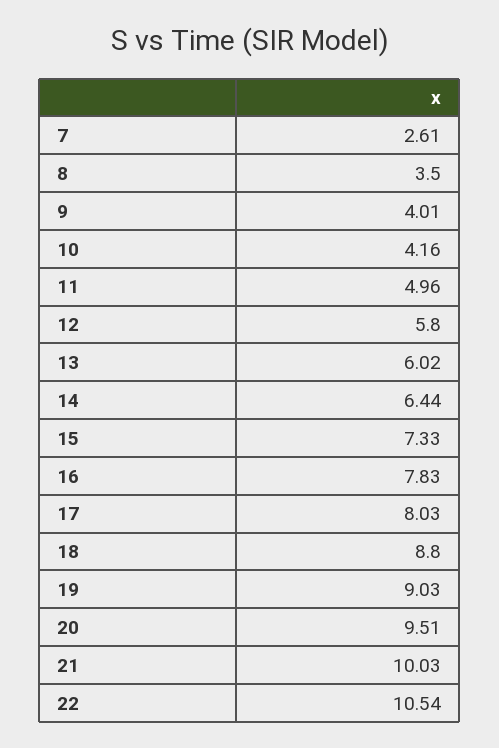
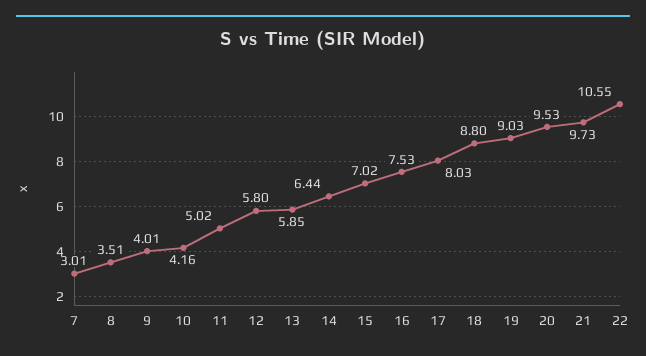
  {
-   "7": 2.61,
+   "7": 3.01,
-   "8": 3.5,
+   "8": 3.51,
    "9": 4.01,
    "10": 4.16,
-   "11": 4.96,
+   "11": 5.02,
    "12": 5.8,
-   "13": 6.02,
+   "13": 5.85,
    "14": 6.44,
-   "15": 7.33,
+   "15": 7.02,
-   "16": 7.83,
+   "16": 7.53,
    "17": 8.03,
    "18": 8.8,
    "19": 9.03,
-   "20": 9.51,
+   "20": 9.53,
-   "21": 10.03,
+   "21": 9.73,
-   "22": 10.54
+   "22": 10.55
  }

